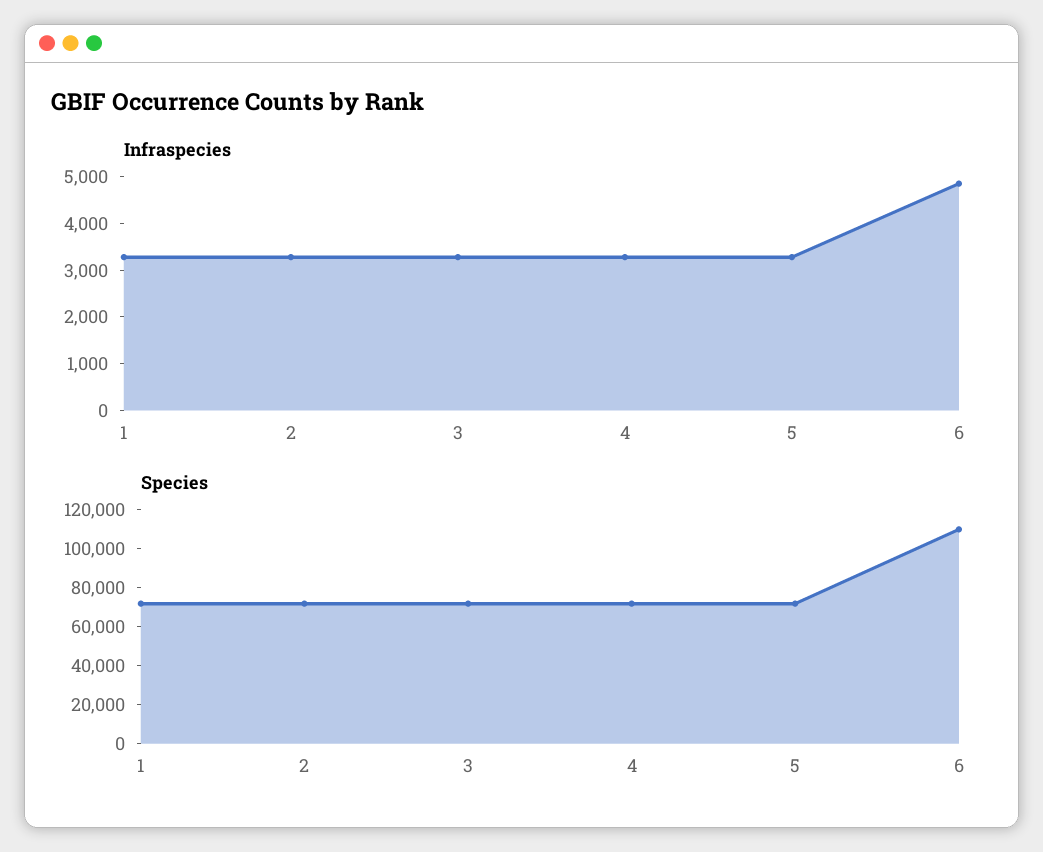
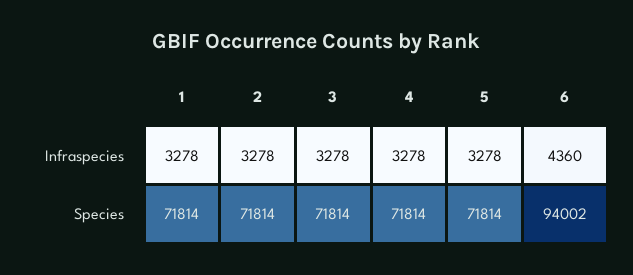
  {
    "Infraspecies": {
      "1": 3278,
      "2": 3278,
      "3": 3278,
      "4": 3278,
      "5": 3278,
-     "6": 4800
+     "6": 4360
    },
    "Species": {
      "1": 71814,
      "2": 71814,
      "3": 71814,
      "4": 71814,
      "5": 71814,
-     "6": 110000
+     "6": 94002
    }
  }

